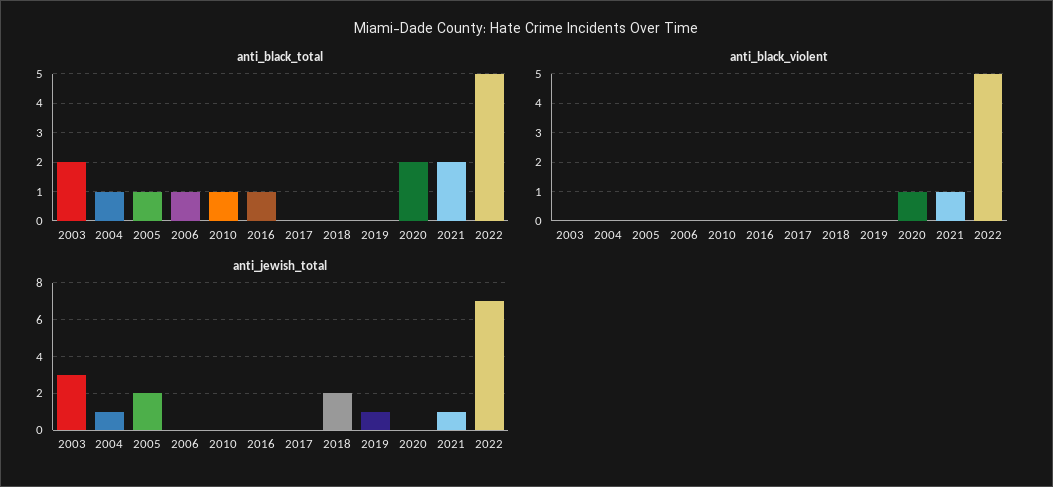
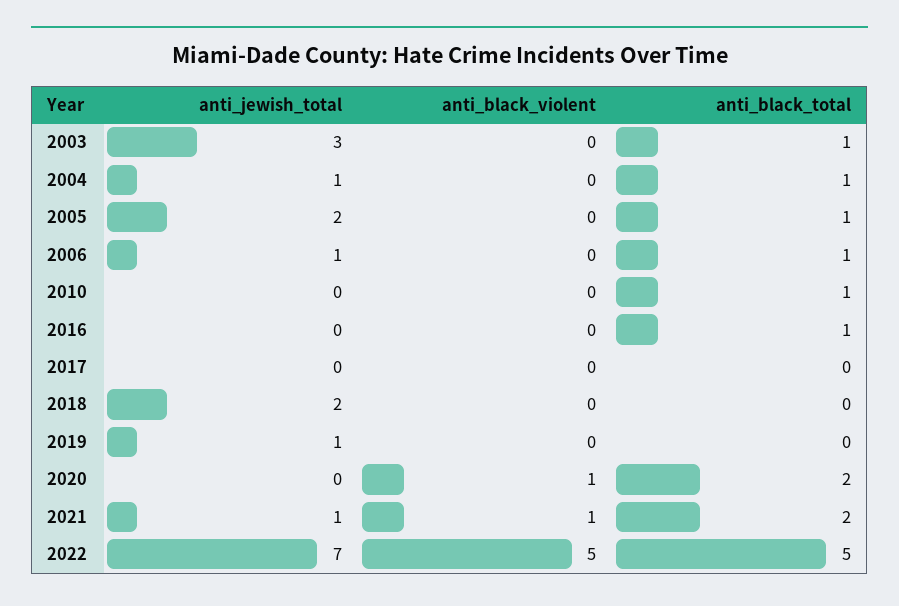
  {
    "anti_black_total": {
-     "2003": 2,
+     "2003": 1,
      "2004": 1,
      "2005": 1,
      "2006": 1,
      "2010": 1,
      "2016": 1,
      "2017": 0,
      "2018": 0,
      "2019": 0,
      "2020": 2,
      "2021": 2,
      "2022": 5
    },
    "anti_black_violent": {
      "2003": 0,
      "2004": 0,
      "2005": 0,
      "2006": 0,
      "2010": 0,
      "2016": 0,
      "2017": 0,
      "2018": 0,
      "2019": 0,
      "2020": 1,
      "2021": 1,
      "2022": 5
    },
    "anti_jewish_total": {
      "2003": 3,
      "2004": 1,
      "2005": 2,
-     "2006": 0,
+     "2006": 1,
      "2010": 0,
      "2016": 0,
      "2017": 0,
      "2018": 2,
      "2019": 1,
      "2020": 0,
      "2021": 1,
      "2022": 7
    }
  }

